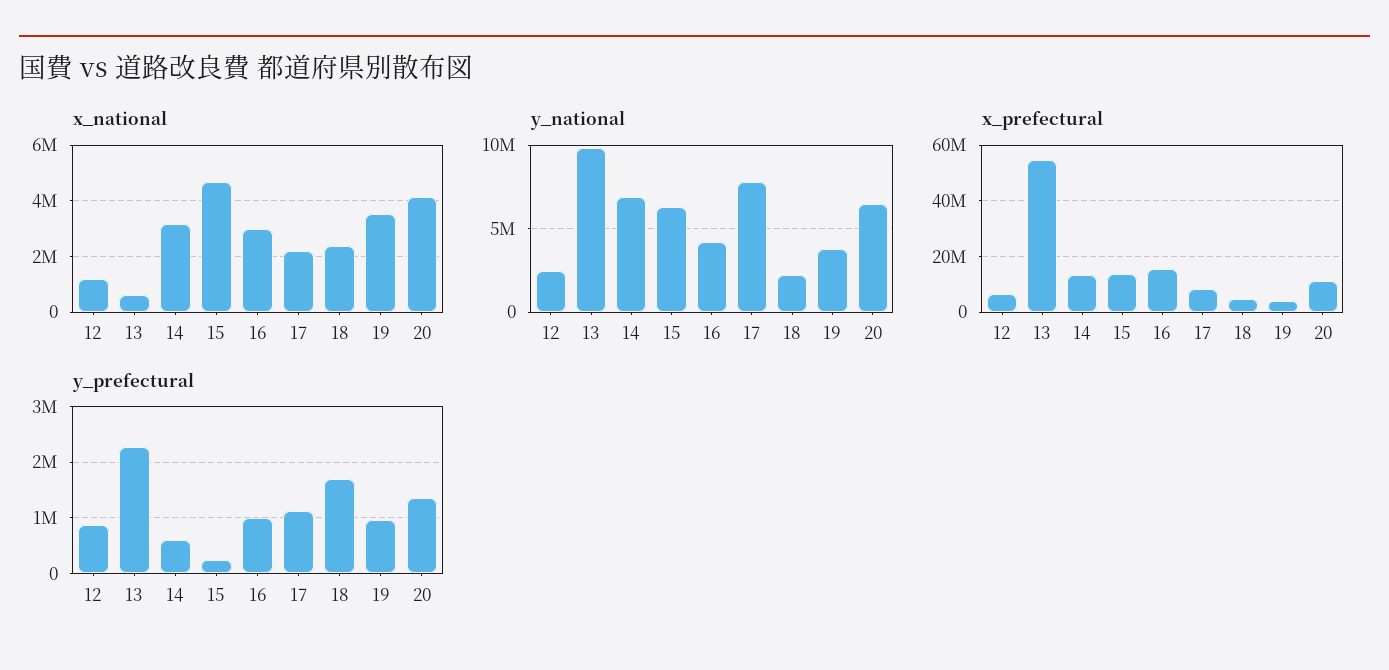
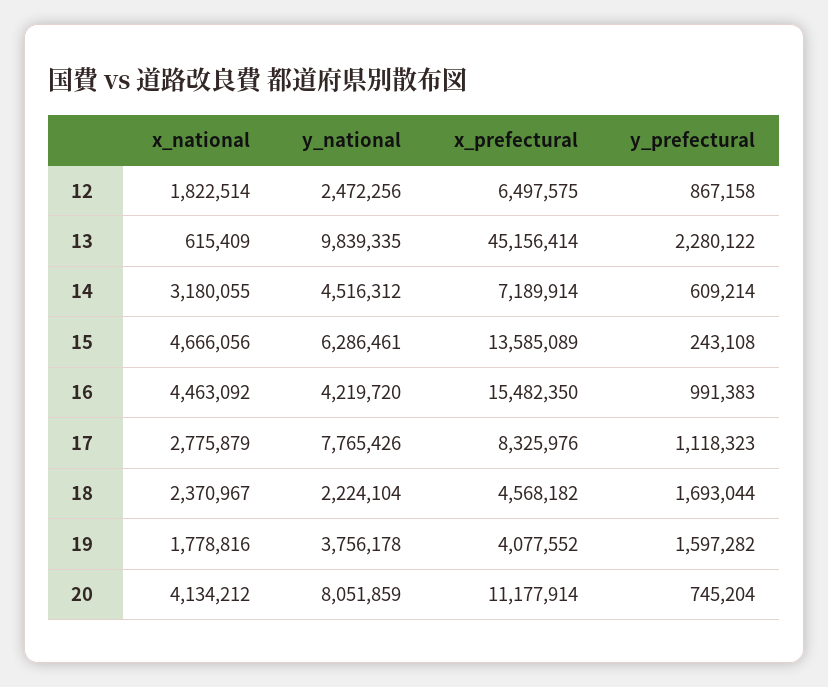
  {
    "x_national": {
-     "12": 1250000,
+     "12": 1822514,
      "13": 615409,
      "14": 3180055,
      "15": 4666056,
-     "16": 3000000,
+     "16": 4463092,
-     "17": 2250000,
+     "17": 2775879,
      "18": 2370967,
-     "19": 3500000,
+     "19": 1778816,
      "20": 4134212
    },
    "y_national": {
      "12": 2472256,
      "13": 9839335,
-     "14": 7000000,
+     "14": 4516312,
      "15": 6286461,
      "16": 4219720,
      "17": 7765426,
      "18": 2224104,
      "19": 3756178,
-     "20": 6500000
+     "20": 8051859
    },
    "x_prefectural": {
      "12": 6497575,
-     "13": 55000000,
+     "13": 45156414,
-     "14": 12500000,
+     "14": 7189914,
      "15": 13585089,
      "16": 15482350,
      "17": 8325976,
      "18": 4568182,
      "19": 4077552,
      "20": 11177914
    },
    "y_prefectural": {
      "12": 867158,
      "13": 2280122,
      "14": 609214,
      "15": 243108,
      "16": 991383,
      "17": 1118323,
      "18": 1693044,
-     "19": 1000000,
+     "19": 1597282,
-     "20": 1400000
+     "20": 745204
    }
  }

